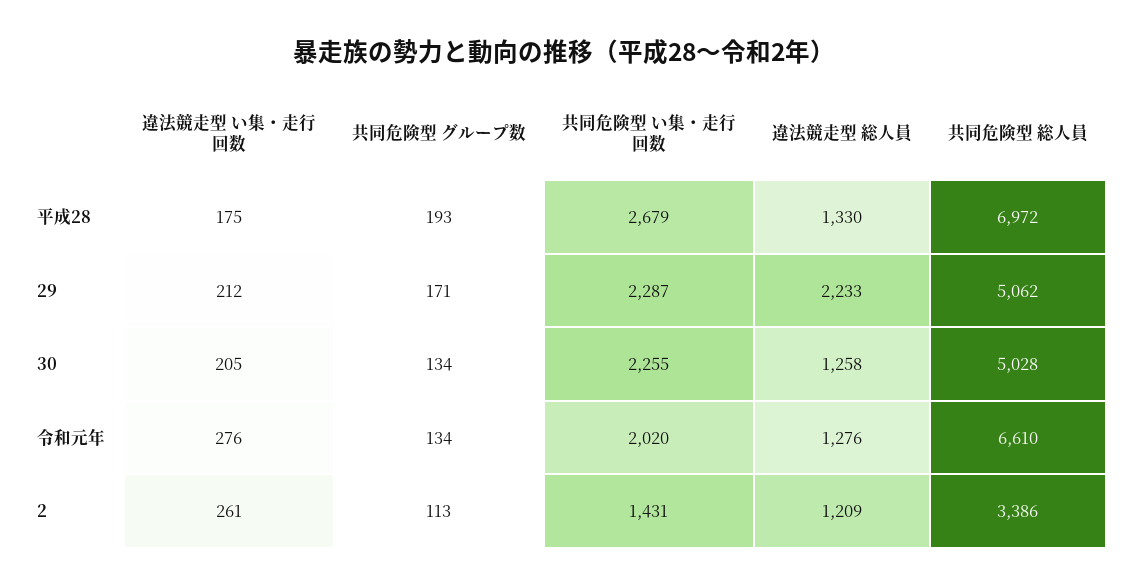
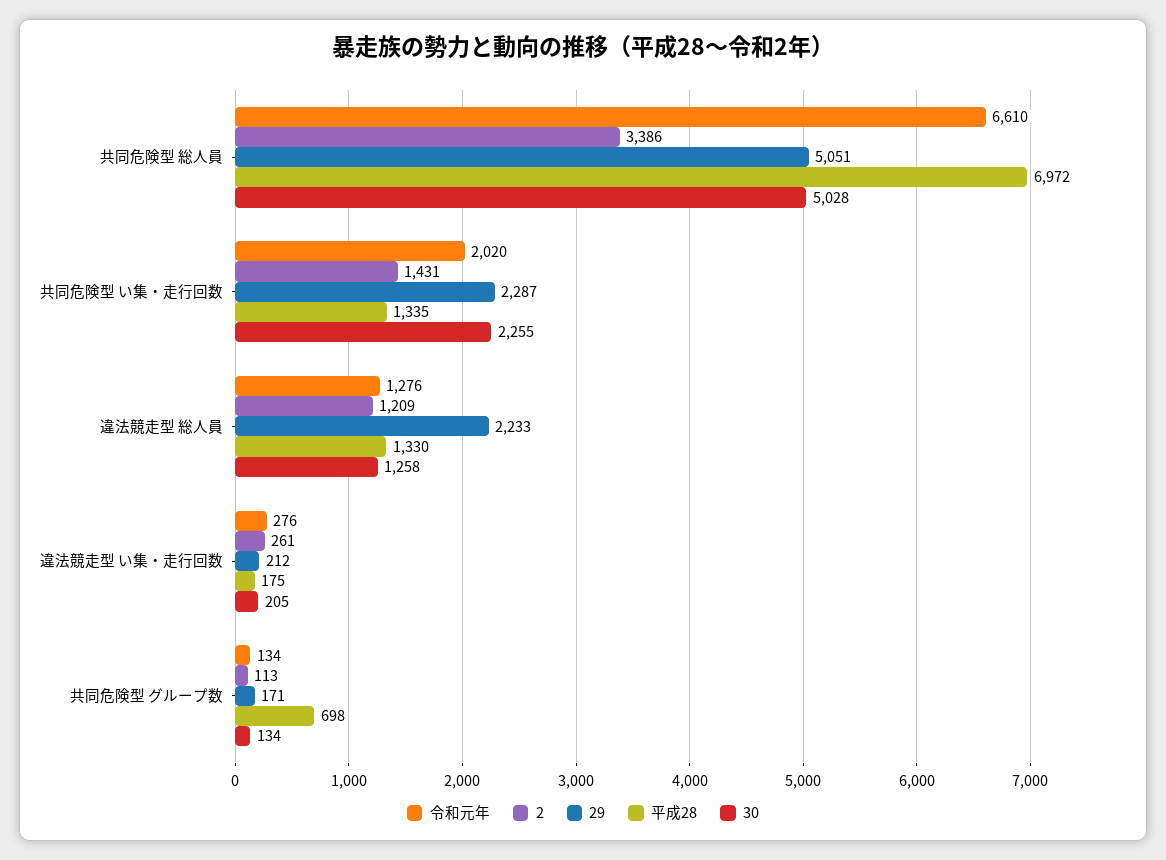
  {
    "平成28": {
      "違法競走型 い集・走行回数": 175,
-     "共同危険型 グループ数": 193,
+     "共同危険型 グループ数": 698,
-     "共同危険型 い集・走行回数": 2679,
+     "共同危険型 い集・走行回数": 1335,
      "違法競走型 総人員": 1330,
      "共同危険型 総人員": 6972
    },
    "29": {
      "違法競走型 い集・走行回数": 212,
      "共同危険型 グループ数": 171,
      "共同危険型 い集・走行回数": 2287,
      "違法競走型 総人員": 2233,
-     "共同危険型 総人員": 5062
+     "共同危険型 総人員": 5051
    },
    "30": {
      "違法競走型 い集・走行回数": 205,
      "共同危険型 グループ数": 134,
      "共同危険型 い集・走行回数": 2255,
      "違法競走型 総人員": 1258,
      "共同危険型 総人員": 5028
    },
    "令和元年": {
      "違法競走型 い集・走行回数": 276,
      "共同危険型 グループ数": 134,
      "共同危険型 い集・走行回数": 2020,
      "違法競走型 総人員": 1276,
      "共同危険型 総人員": 6610
    },
    "2": {
      "違法競走型 い集・走行回数": 261,
      "共同危険型 グループ数": 113,
      "共同危険型 い集・走行回数": 1431,
      "違法競走型 総人員": 1209,
      "共同危険型 総人員": 3386
    }
  }

